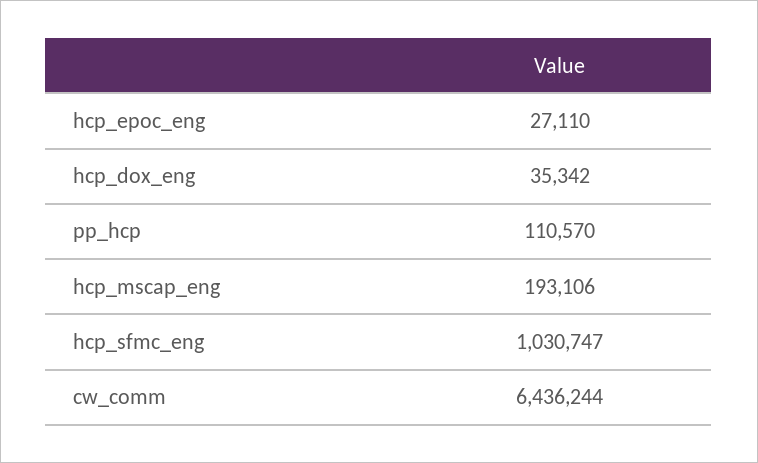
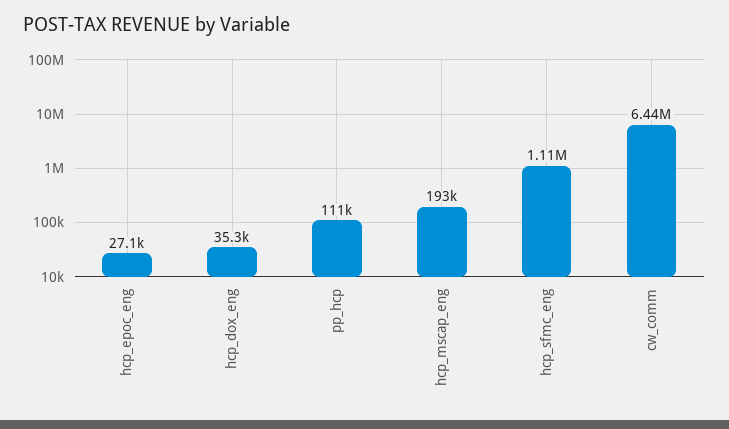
  {
    "hcp_epoc_eng": 27110,
    "hcp_dox_eng": 35342,
    "pp_hcp": 110570,
    "hcp_mscap_eng": 193106,
-   "hcp_sfmc_eng": 1030747,
+   "hcp_sfmc_eng": 1110000,
    "cw_comm": 6436244
  }

